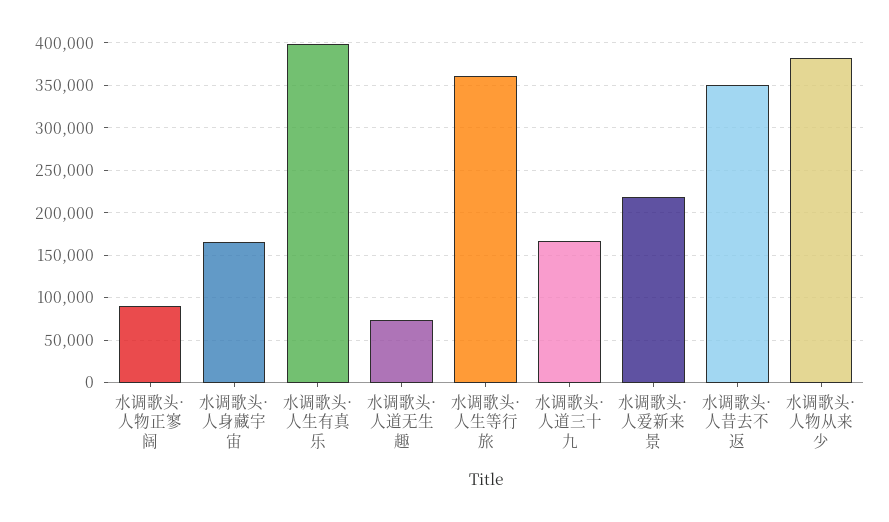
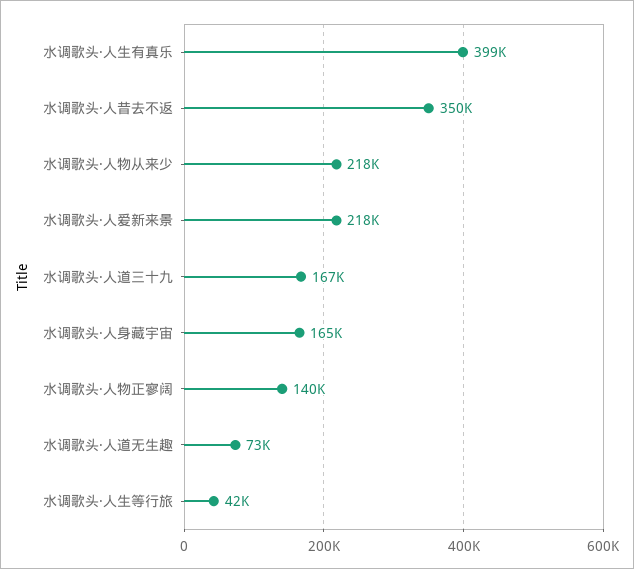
  {
-   "水调歌头·人物正寥阔": 90000,
+   "水调歌头·人物正寥阔": 140000,
    "水调歌头·人身藏宇宙": 165000,
    "水调歌头·人生有真乐": 399000,
    "水调歌头·人道无生趣": 73000,
-   "水调歌头·人生等行旅": 360000,
+   "水调歌头·人生等行旅": 42000,
    "水调歌头·人道三十九": 167000,
    "水调歌头·人爱新来景": 218000,
    "水调歌头·人昔去不返": 350000,
-   "水调歌头·人物从来少": 380000
+   "水调歌头·人物从来少": 218000
  }

